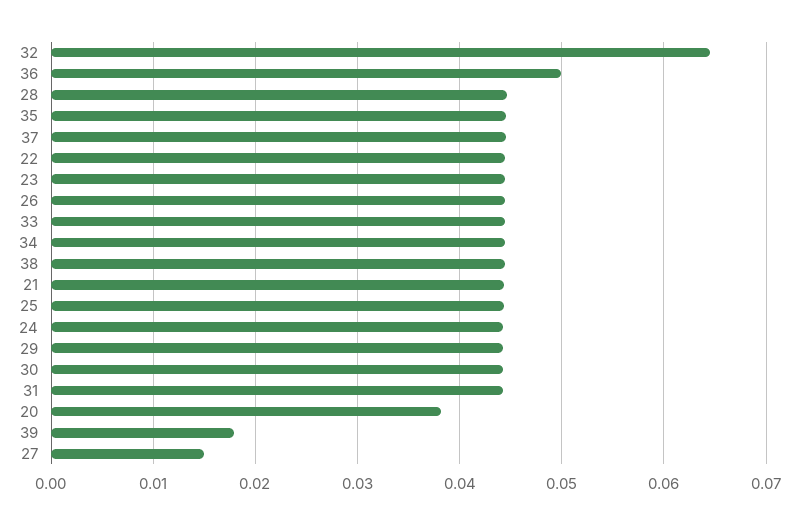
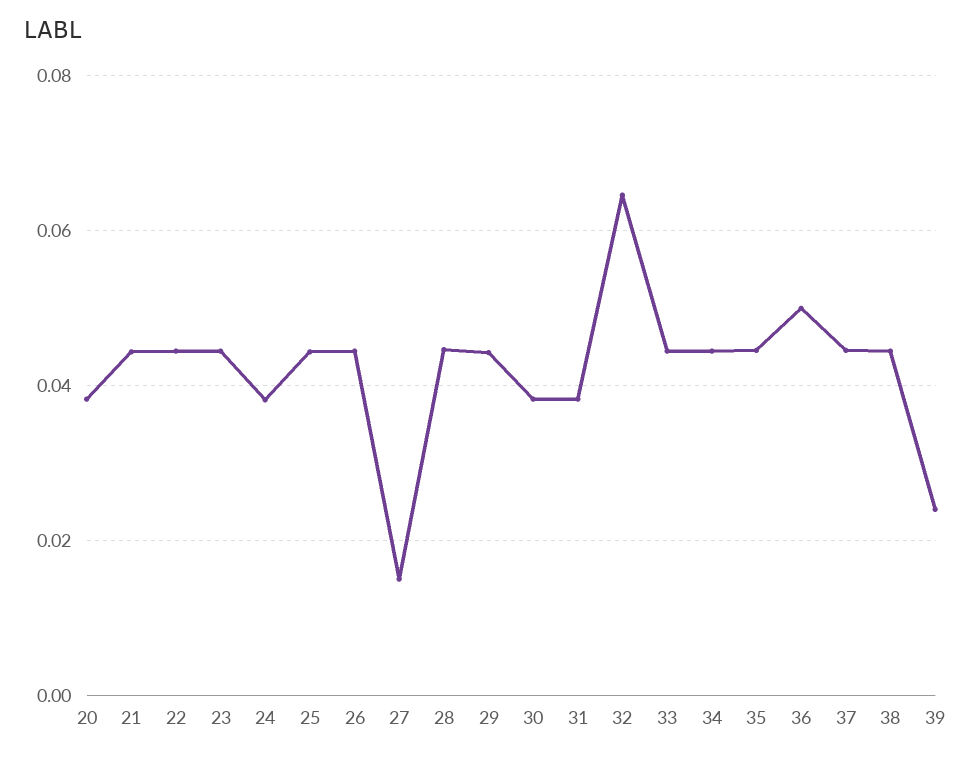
  {
    "32": 0.065,
    "36": 0.05,
    "28": 0.045,
    "35": 0.045,
    "37": 0.045,
    "22": 0.044,
    "23": 0.044,
    "26": 0.044,
    "33": 0.044,
    "34": 0.044,
    "38": 0.044,
    "21": 0.044,
    "25": 0.044,
-   "24": 0.044,
+   "24": 0.038,
    "29": 0.044,
-   "30": 0.044,
+   "30": 0.038,
-   "31": 0.044,
+   "31": 0.038,
    "20": 0.038,
-   "39": 0.018,
+   "39": 0.024,
    "27": 0.015
  }

